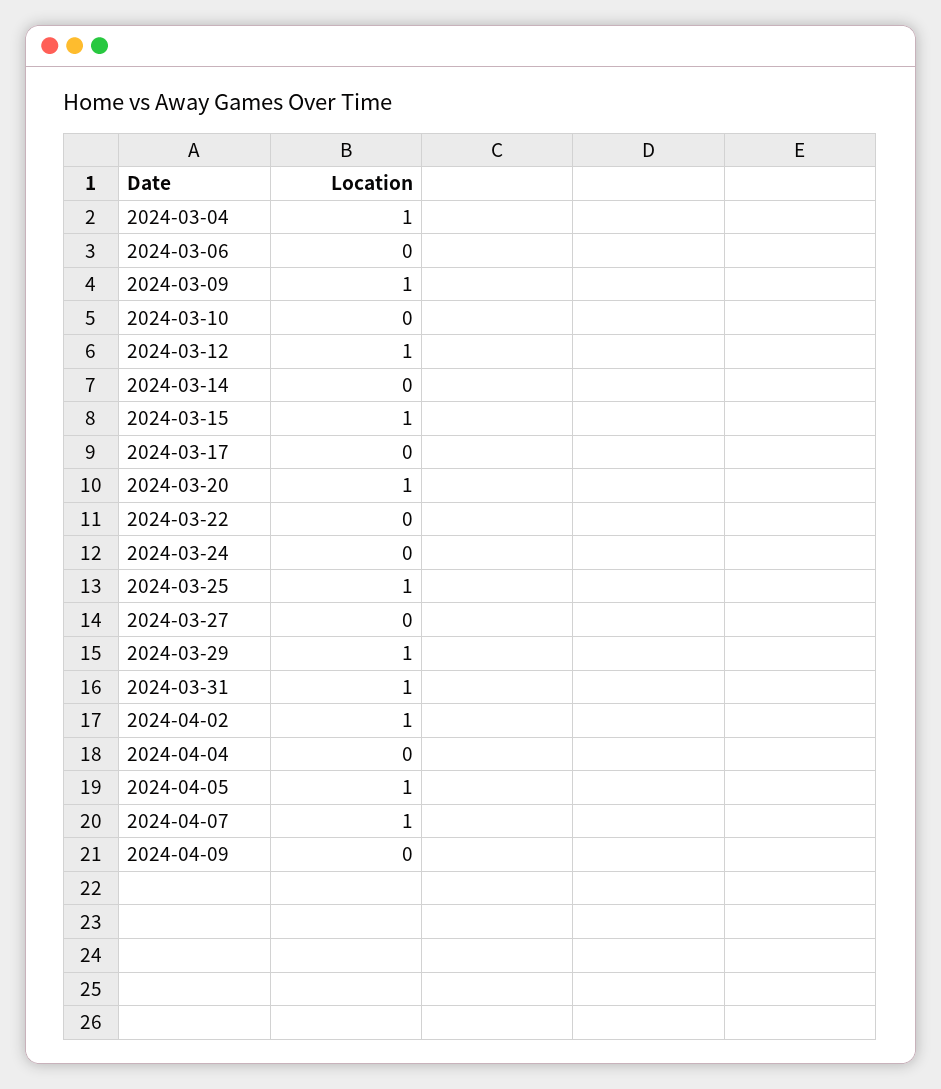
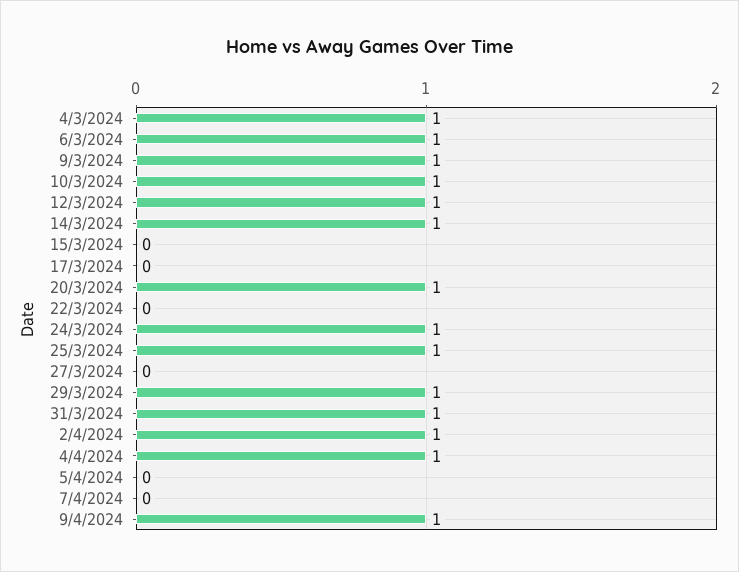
  {
    "2024-03-04": 1,
-   "2024-03-06": 0,
+   "2024-03-06": 1,
    "2024-03-09": 1,
-   "2024-03-10": 0,
+   "2024-03-10": 1,
    "2024-03-12": 1,
-   "2024-03-14": 0,
+   "2024-03-14": 1,
-   "2024-03-15": 1,
+   "2024-03-15": 0,
    "2024-03-17": 0,
    "2024-03-20": 1,
    "2024-03-22": 0,
-   "2024-03-24": 0,
+   "2024-03-24": 1,
    "2024-03-25": 1,
    "2024-03-27": 0,
    "2024-03-29": 1,
    "2024-03-31": 1,
    "2024-04-02": 1,
-   "2024-04-04": 0,
+   "2024-04-04": 1,
-   "2024-04-05": 1,
+   "2024-04-05": 0,
-   "2024-04-07": 1,
+   "2024-04-07": 0,
-   "2024-04-09": 0
+   "2024-04-09": 1
  }

